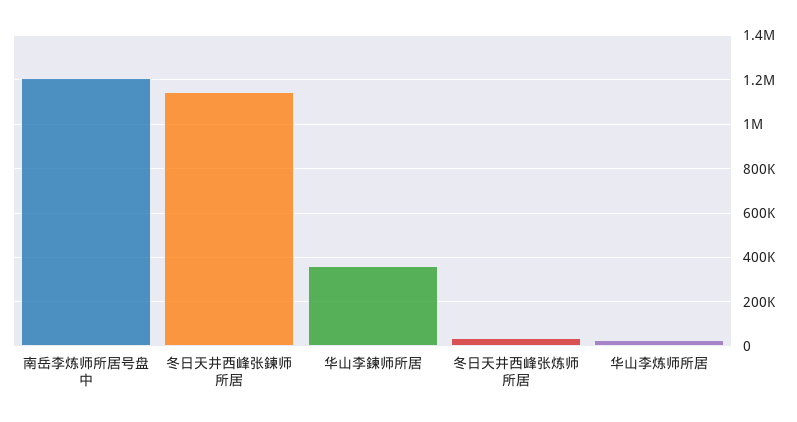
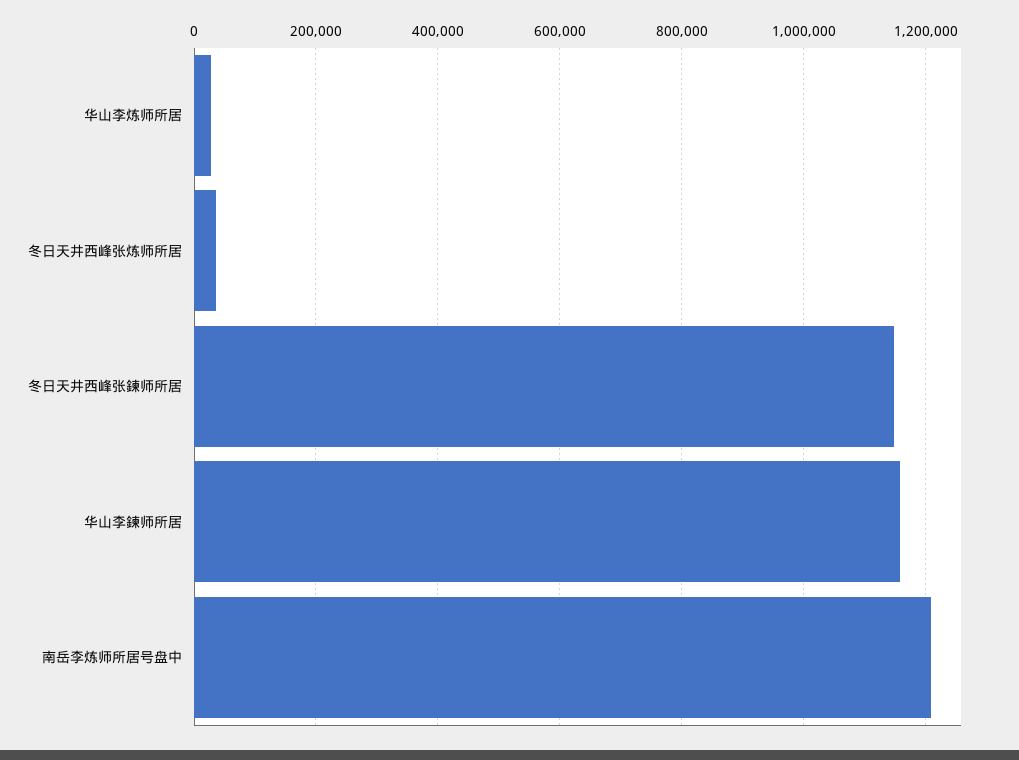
  {
    "南岳李炼师所居号盘中": 1200000,
    "冬日天井西峰张鍊师所居": 1140000,
-   "华山李鍊师所居": 350000,
+   "华山李鍊师所居": 1160000,
    "冬日天井西峰张炼师所居": 40000,
    "华山李炼师所居": 20000
  }

